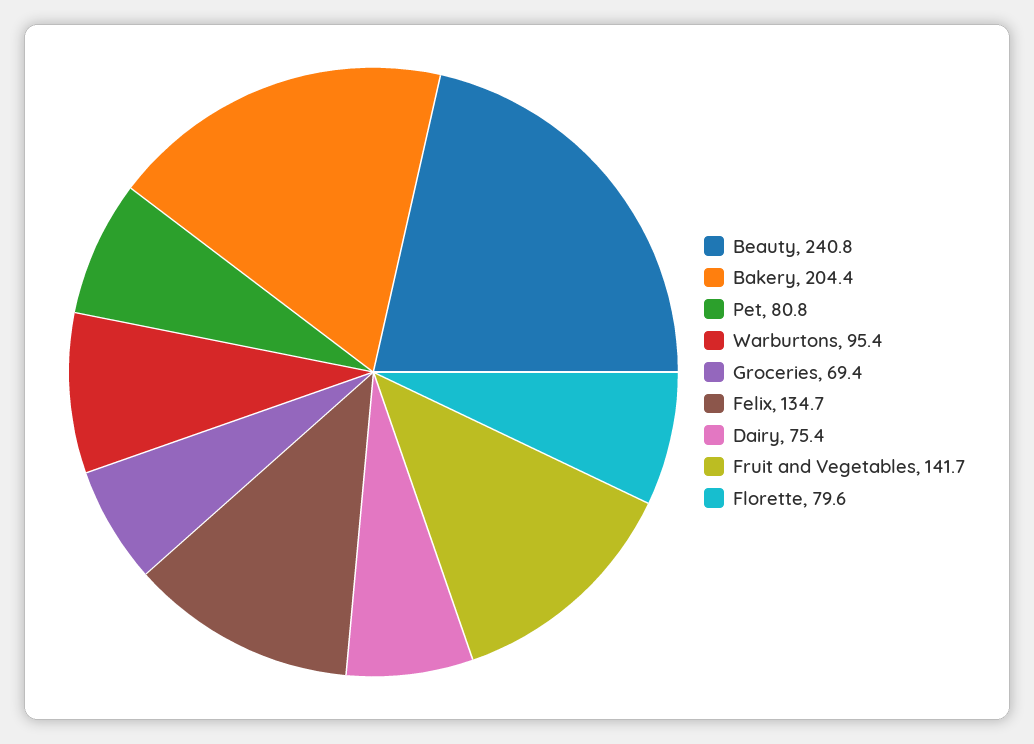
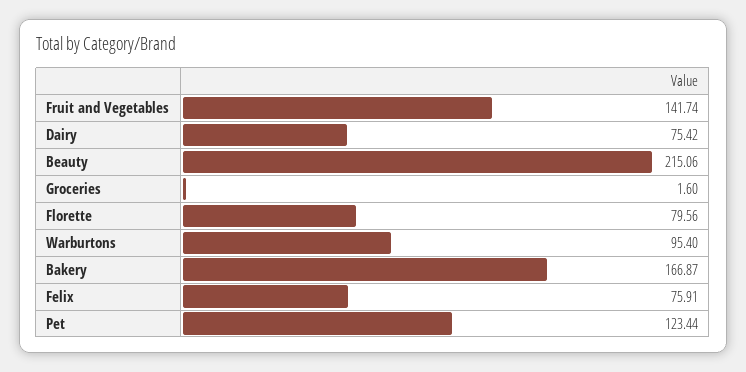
  {
-   "Beauty": 240.8,
+   "Beauty": 215.06,
-   "Bakery": 204.4,
+   "Bakery": 166.87,
-   "Pet": 80.8,
+   "Pet": 123.44,
    "Warburtons": 95.4,
-   "Groceries": 69.4,
+   "Groceries": 1.6,
-   "Felix": 134.7,
+   "Felix": 75.91,
    "Dairy": 75.42,
    "Fruit and Vegetables": 141.74,
    "Florette": 79.56
  }

